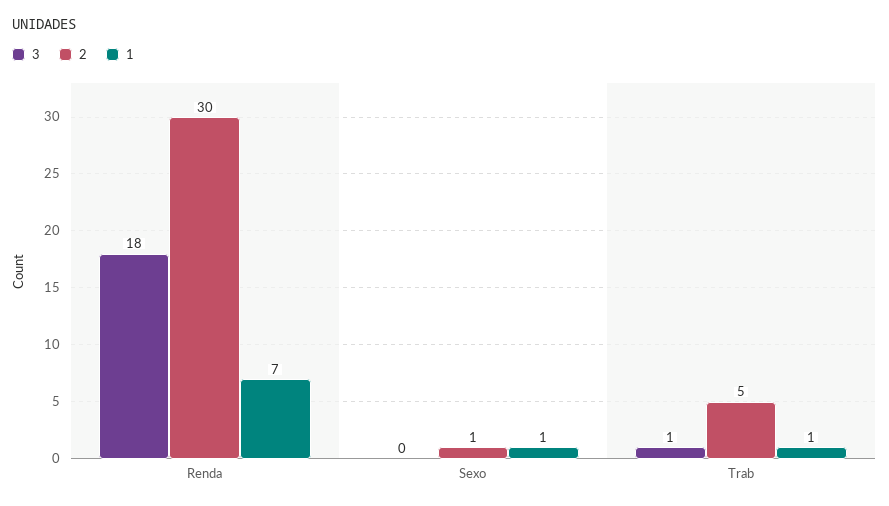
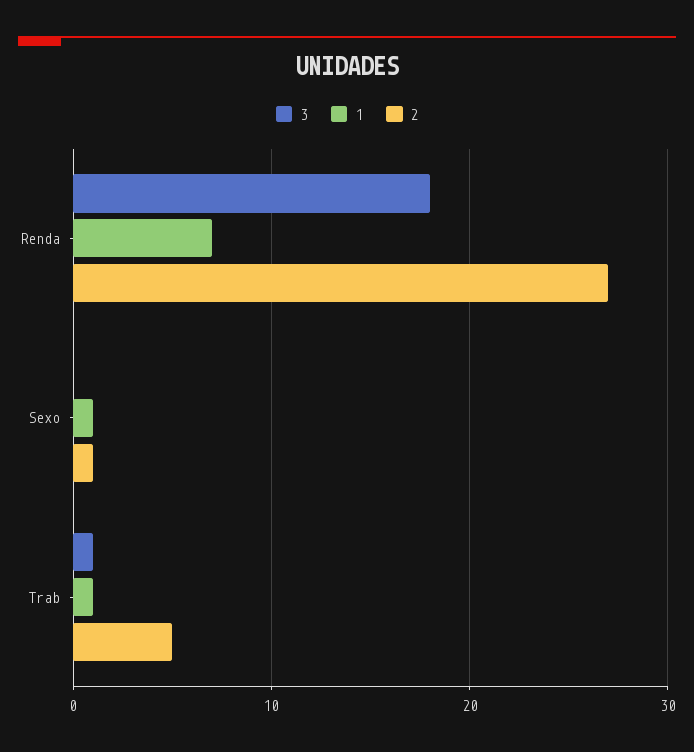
  {
    "3": {
      "Renda": 18,
      "Sexo": 0,
      "Trab": 1
    },
    "2": {
-     "Renda": 30,
+     "Renda": 27,
      "Sexo": 1,
      "Trab": 5
    },
    "1": {
      "Renda": 7,
      "Sexo": 1,
      "Trab": 1
    }
  }

